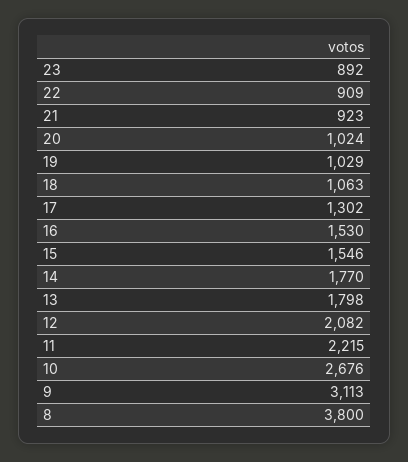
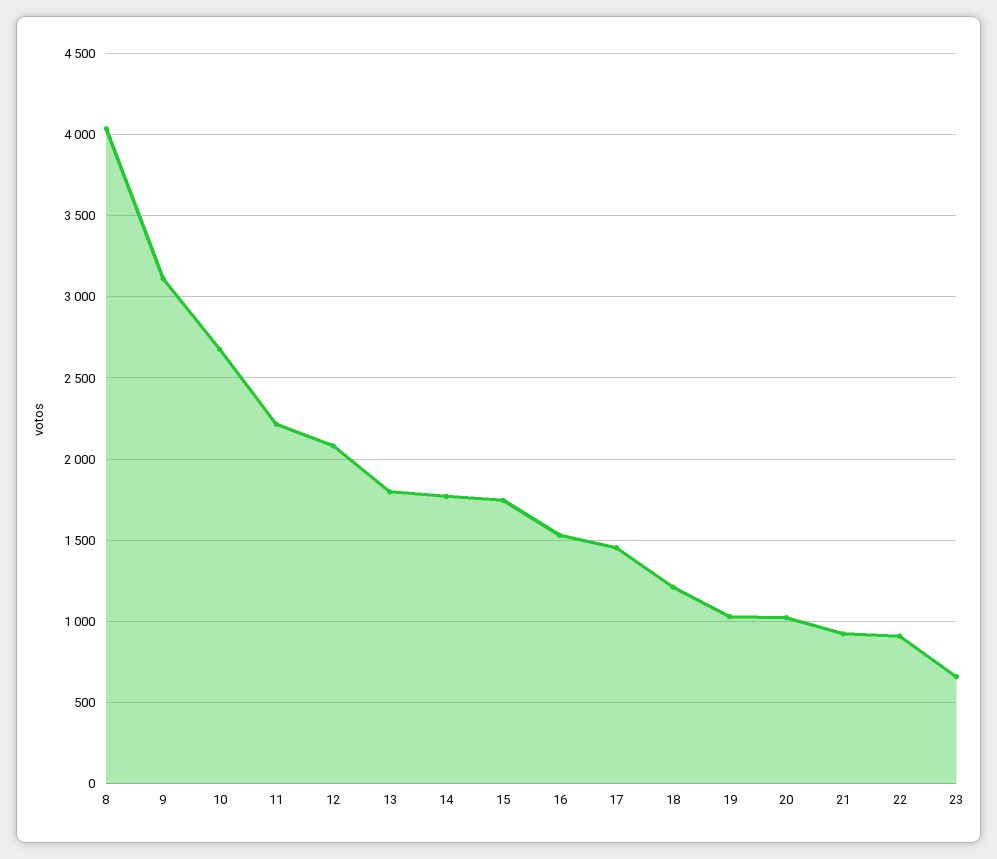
  {
-   "23": 892,
+   "23": 650,
    "22": 909,
    "21": 923,
    "20": 1024,
    "19": 1029,
-   "18": 1063,
+   "18": 1200,
-   "17": 1302,
+   "17": 1450,
    "16": 1530,
-   "15": 1546,
+   "15": 1750,
    "14": 1770,
    "13": 1798,
    "12": 2082,
    "11": 2215,
    "10": 2676,
    "9": 3113,
-   "8": 3800
+   "8": 4050
  }

